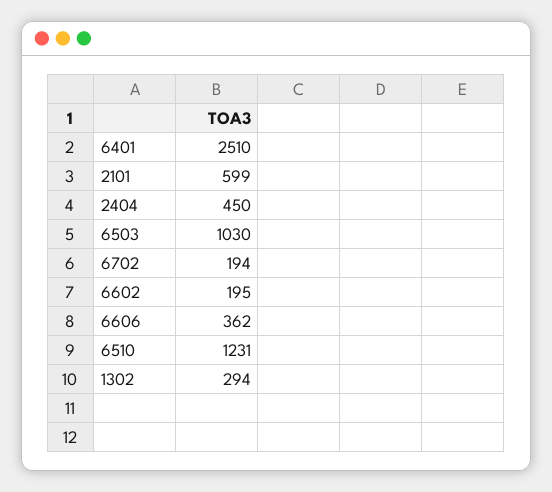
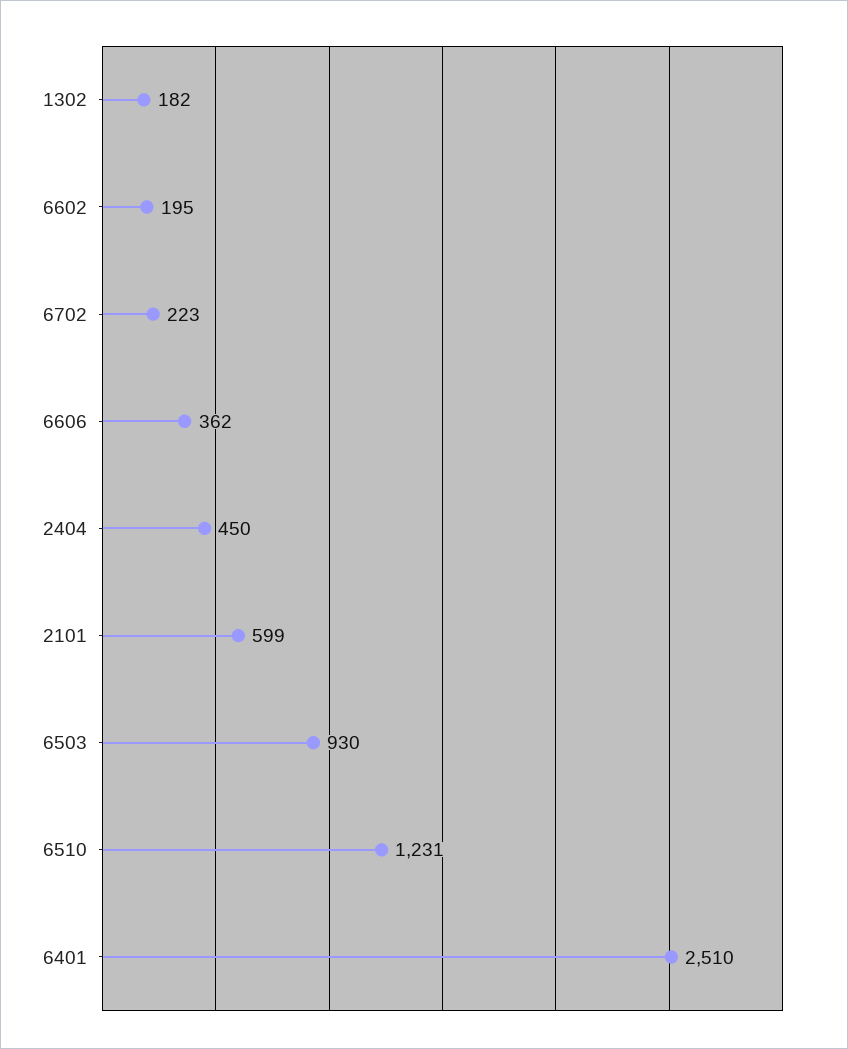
  {
    "6401": 2510,
    "2101": 599,
    "2404": 450,
-   "6503": 1030,
+   "6503": 930,
-   "6702": 194,
+   "6702": 223,
    "6602": 195,
    "6606": 362,
    "6510": 1231,
-   "1302": 294
+   "1302": 182
  }

